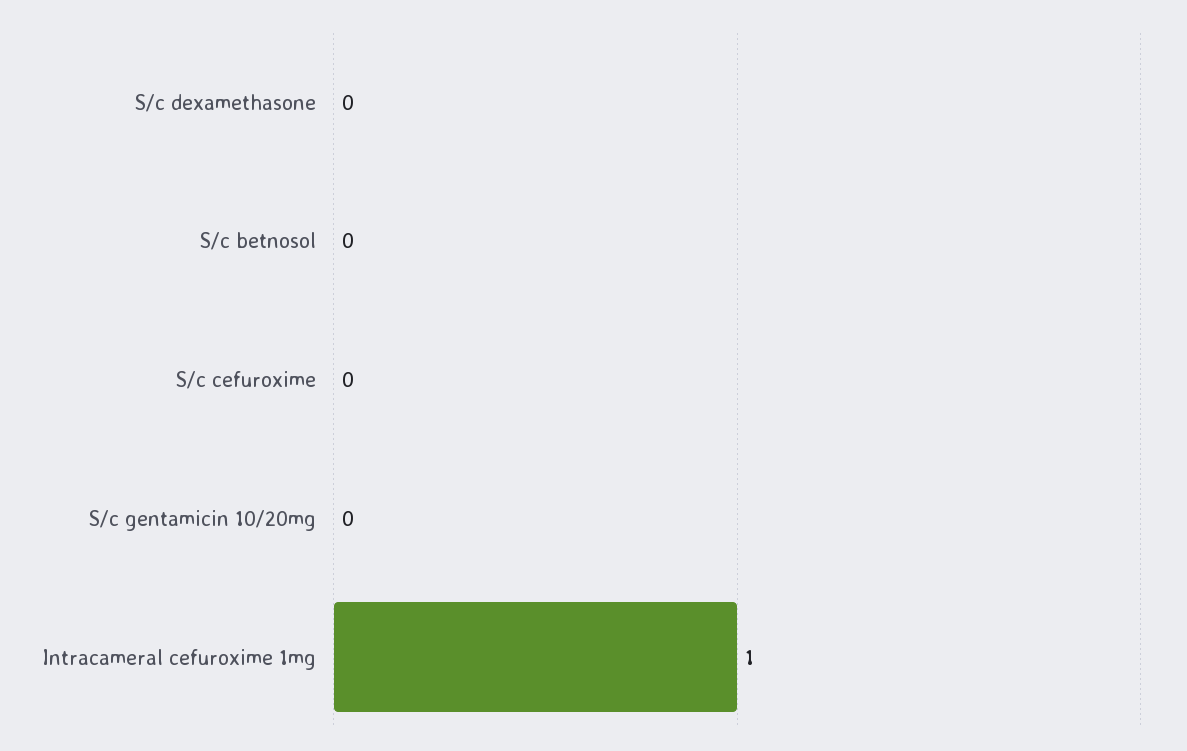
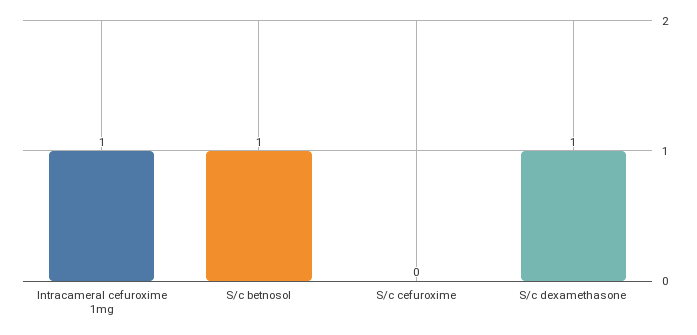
  {
-   "S/c dexamethasone": 0,
+   "S/c dexamethasone": 1,
-   "S/c betnosol": 0,
+   "S/c betnosol": 1,
    "S/c cefuroxime": 0,
-   "S/c gentamicin 10/20mg": 0,
    "Intracameral cefuroxime 1mg": 1
  }

